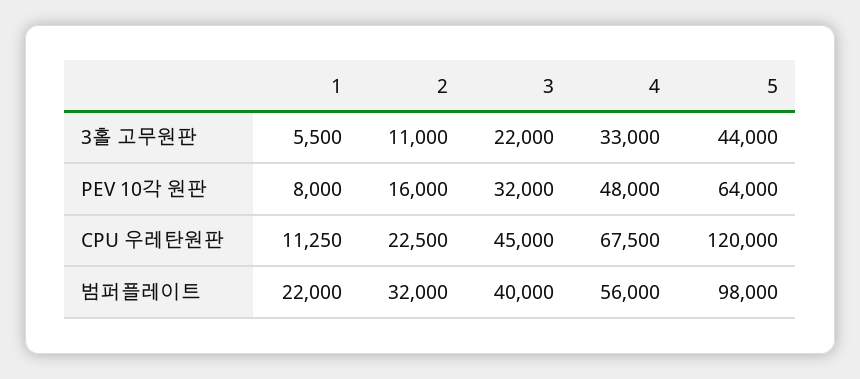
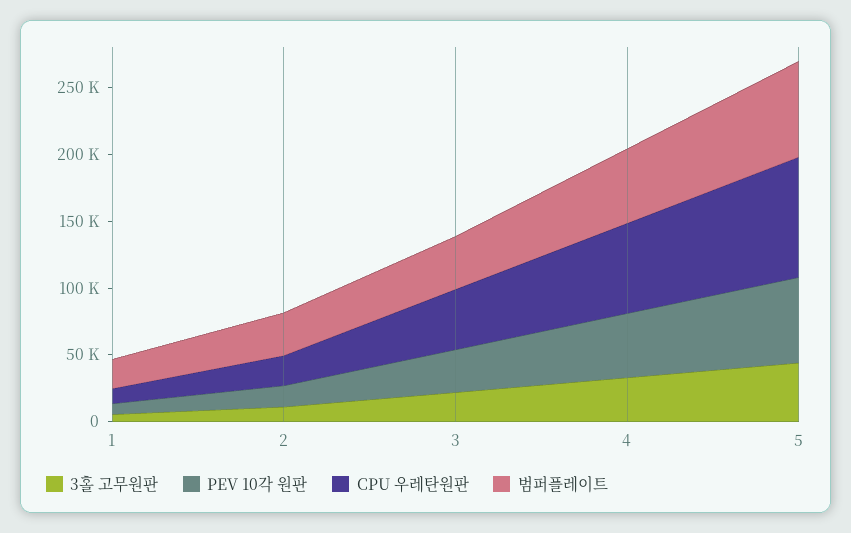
  {
    "3홀 고무원판": {
      "1": 5500,
      "2": 11000,
      "3": 22000,
      "4": 33000,
      "5": 44000
    },
    "PEV 10각 원판": {
      "1": 8000,
      "2": 16000,
      "3": 32000,
      "4": 48000,
      "5": 64000
    },
    "CPU 우레탄원판": {
      "1": 11250,
      "2": 22500,
      "3": 45000,
      "4": 67500,
-     "5": 120000
+     "5": 90000
    },
    "범퍼플레이트": {
      "1": 22000,
      "2": 32000,
      "3": 40000,
      "4": 56000,
-     "5": 98000
+     "5": 70000
    }
  }

